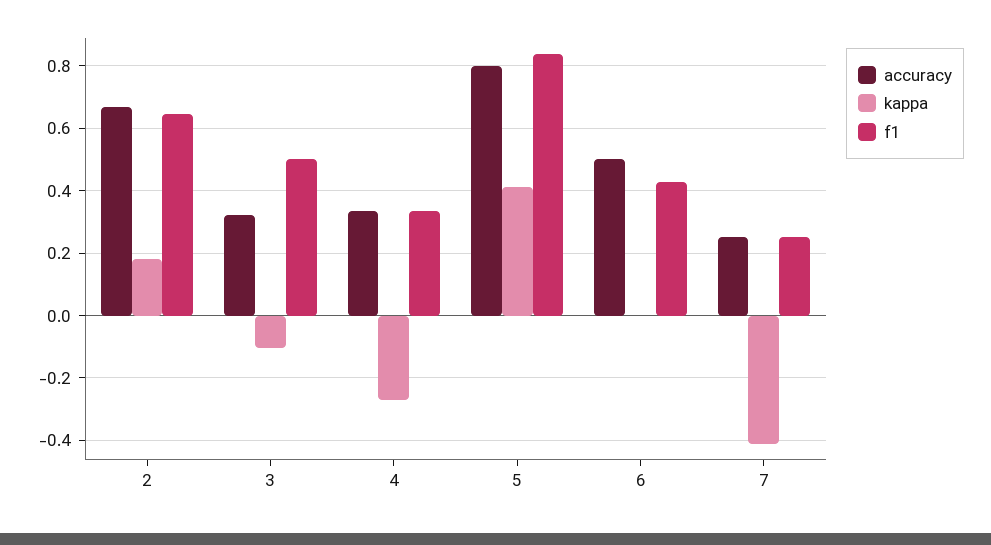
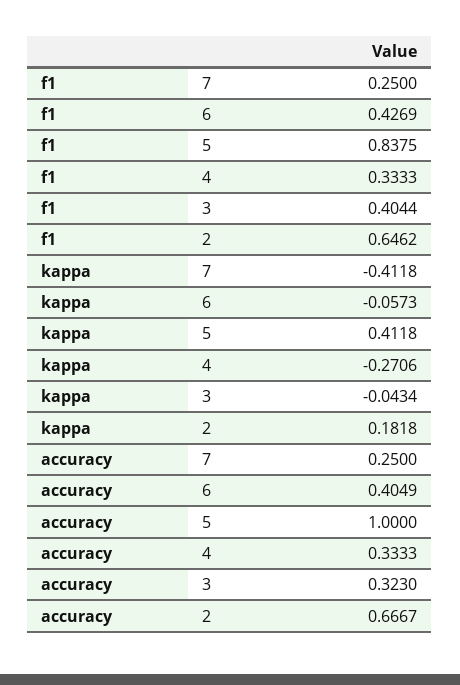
  {
    "accuracy": {
      "2": 0.6667,
      "3": 0.323,
      "4": 0.3333,
-     "5": 0.8,
+     "5": 1,
-     "6": 0.5,
+     "6": 0.4049,
      "7": 0.25
    },
    "kappa": {
      "2": 0.1818,
-     "3": -0.1,
+     "3": -0.0434,
      "4": -0.2706,
      "5": 0.4118,
-     "6": 0,
+     "6": -0.0573,
      "7": -0.4118
    },
    "f1": {
      "2": 0.6462,
-     "3": 0.5,
+     "3": 0.4044,
      "4": 0.3333,
      "5": 0.8375,
      "6": 0.4269,
      "7": 0.25
    }
  }

